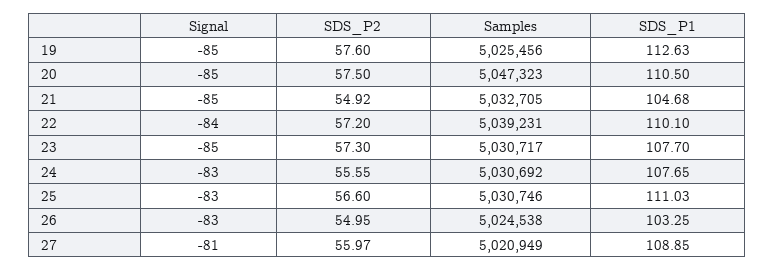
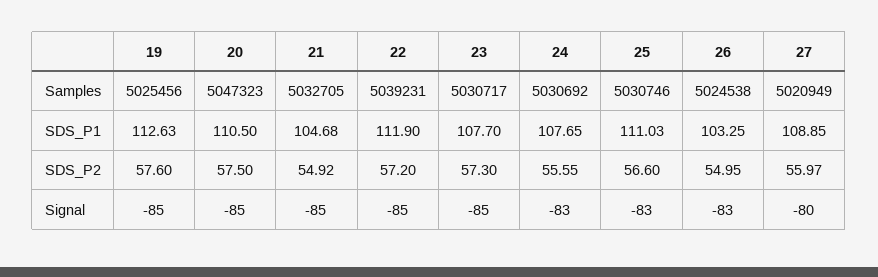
  {
    "Signal": {
      "19": -85,
      "20": -85,
      "21": -85,
-     "22": -84,
+     "22": -85,
      "23": -85,
      "24": -83,
      "25": -83,
      "26": -83,
-     "27": -81
+     "27": -80
    },
    "SDS_P2": {
      "19": 57.6,
      "20": 57.5,
      "21": 54.92,
      "22": 57.2,
      "23": 57.3,
      "24": 55.55,
      "25": 56.6,
      "26": 54.95,
      "27": 55.97
    },
    "Samples": {
      "19": 5025456,
      "20": 5047323,
      "21": 5032705,
      "22": 5039231,
      "23": 5030717,
      "24": 5030692,
      "25": 5030746,
      "26": 5024538,
      "27": 5020949
    },
    "SDS_P1": {
      "19": 112.63,
      "20": 110.5,
      "21": 104.68,
-     "22": 110.1,
+     "22": 111.9,
      "23": 107.7,
      "24": 107.65,
      "25": 111.03,
      "26": 103.25,
      "27": 108.85
    }
  }

